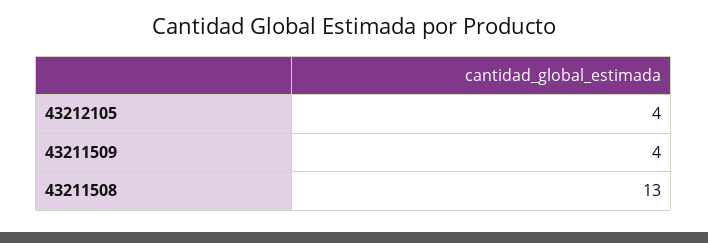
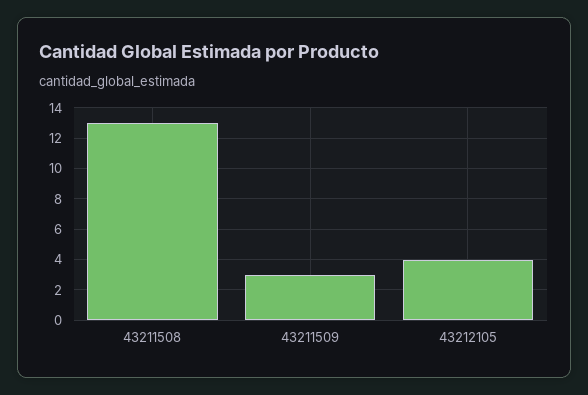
  {
    "43212105": 4,
-   "43211509": 4,
+   "43211509": 3,
    "43211508": 13
  }

